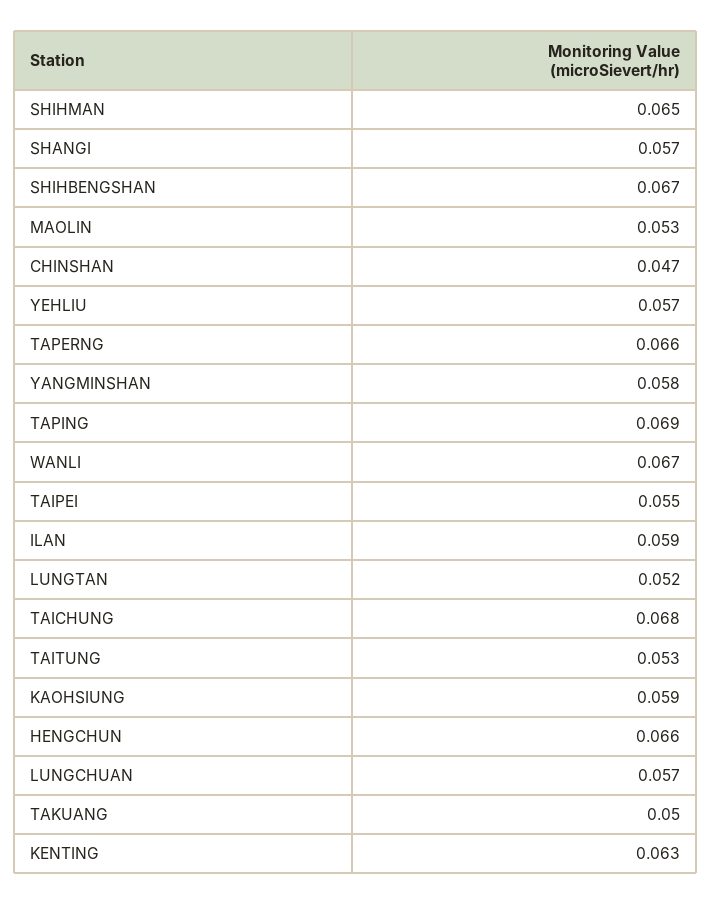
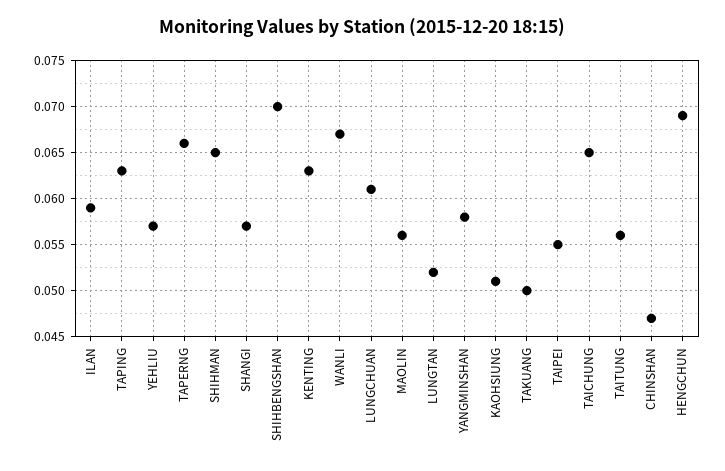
  {
    "SHIHMAN": 0.065,
    "SHANGI": 0.057,
-   "SHIHBENGSHAN": 0.067,
+   "SHIHBENGSHAN": 0.07,
-   "MAOLIN": 0.053,
+   "MAOLIN": 0.056,
    "CHINSHAN": 0.047,
    "YEHLIU": 0.057,
    "TAPERNG": 0.066,
    "YANGMINSHAN": 0.058,
-   "TAPING": 0.069,
+   "TAPING": 0.063,
    "WANLI": 0.067,
    "TAIPEI": 0.055,
    "ILAN": 0.059,
    "LUNGTAN": 0.052,
-   "TAICHUNG": 0.068,
+   "TAICHUNG": 0.065,
-   "TAITUNG": 0.053,
+   "TAITUNG": 0.056,
-   "KAOHSIUNG": 0.059,
+   "KAOHSIUNG": 0.051,
-   "HENGCHUN": 0.066,
+   "HENGCHUN": 0.069,
-   "LUNGCHUAN": 0.057,
+   "LUNGCHUAN": 0.061,
    "TAKUANG": 0.05,
    "KENTING": 0.063
  }

